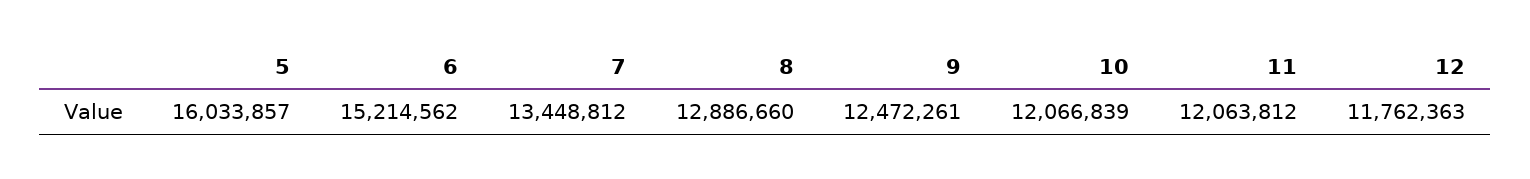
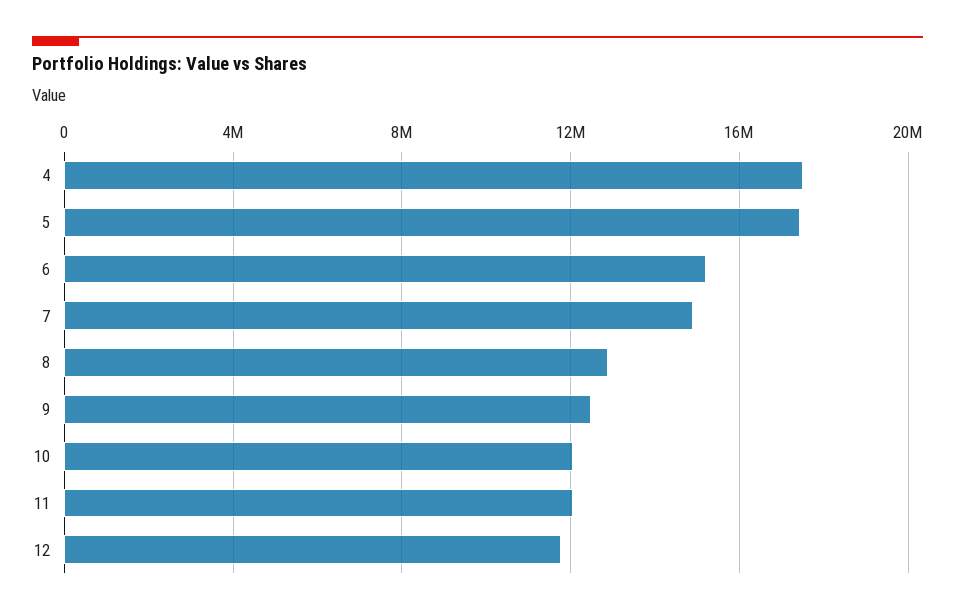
  {
-   "5": 16033857,
+   "5": 17500000,
    "6": 15214562,
-   "7": 13448812,
+   "7": 15000000,
    "8": 12886660,
    "9": 12472261,
    "10": 12066839,
    "11": 12063812,
-   "12": 11762363
+   "12": 11762363,
+   "4": 17500000
  }

